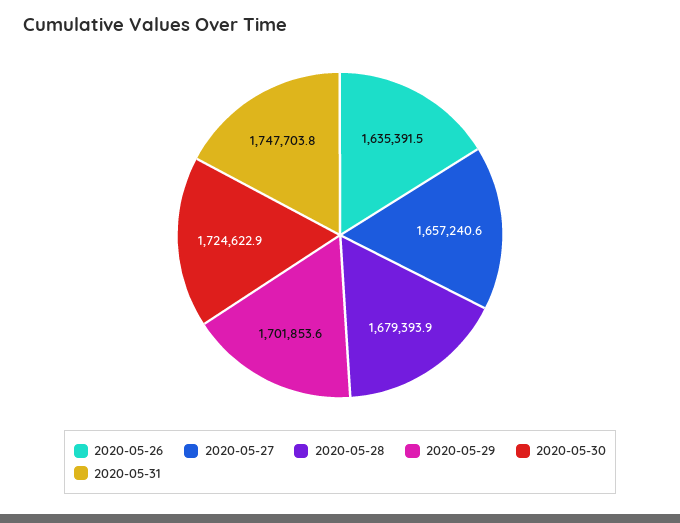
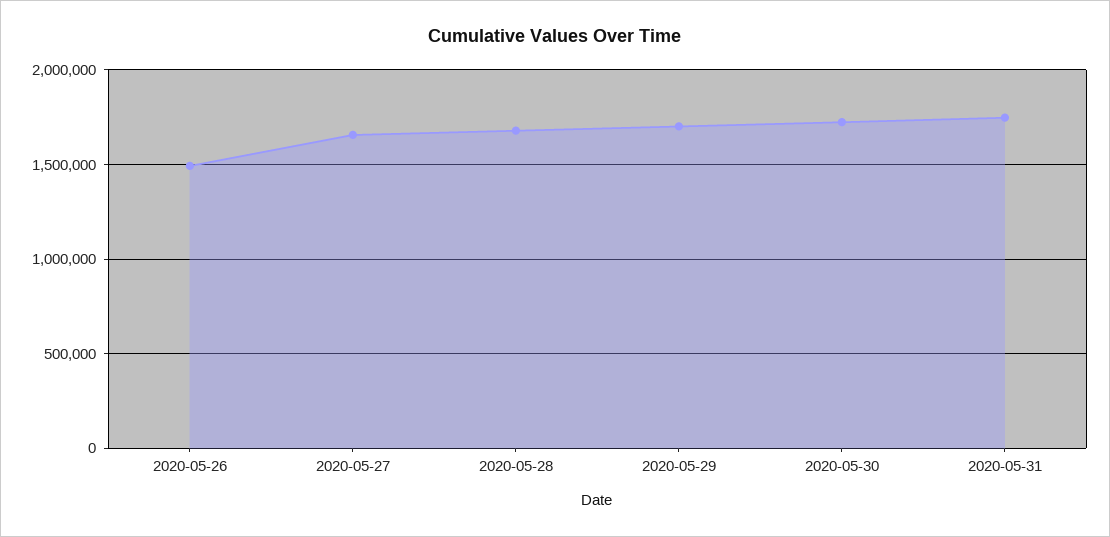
  {
-   "2020-05-26": 1635391.5,
+   "2020-05-26": 1500000,
    "2020-05-27": 1657240.6,
    "2020-05-28": 1679393.9,
    "2020-05-29": 1701853.6,
    "2020-05-30": 1724622.9,
    "2020-05-31": 1747703.8
  }

